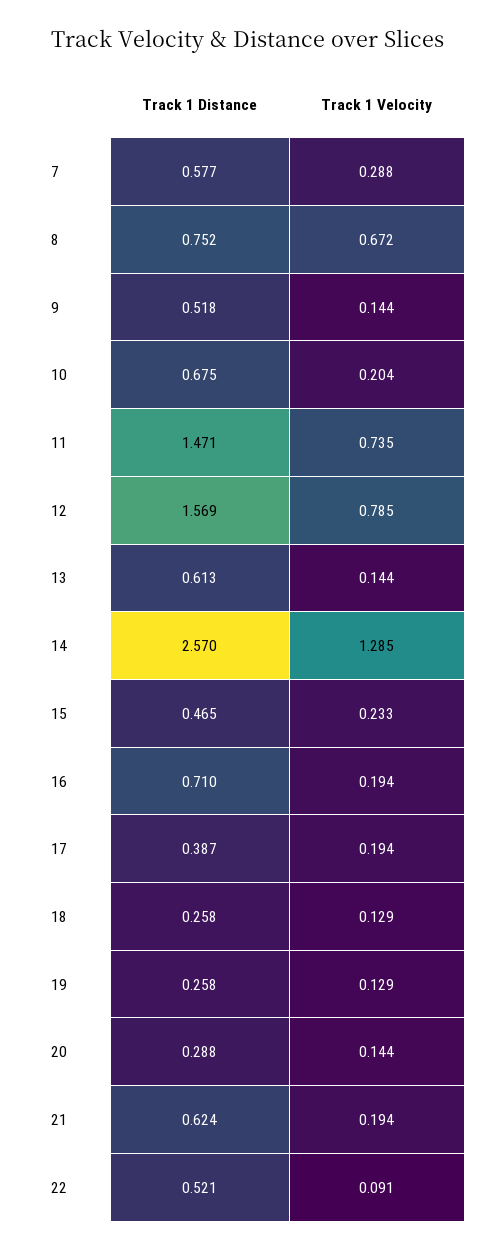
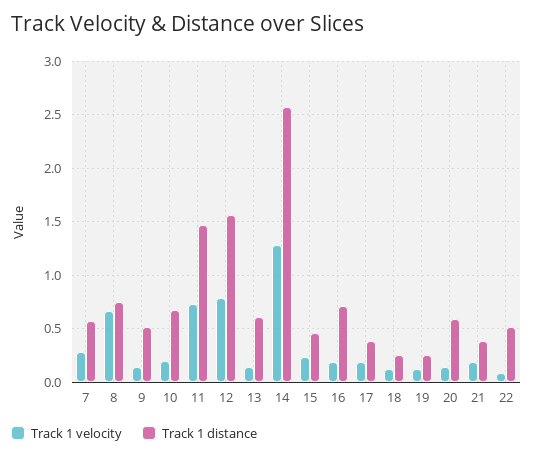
  {
    "Track 1 Distance": {
      "7": 0.577,
      "8": 0.752,
      "9": 0.518,
      "10": 0.675,
      "11": 1.471,
      "12": 1.569,
      "13": 0.613,
      "14": 2.57,
      "15": 0.465,
      "16": 0.71,
      "17": 0.387,
      "18": 0.258,
      "19": 0.258,
-     "20": 0.288,
+     "20": 0.6,
-     "21": 0.624,
+     "21": 0.4,
      "22": 0.521
    },
    "Track 1 Velocity": {
      "7": 0.288,
      "8": 0.672,
      "9": 0.144,
      "10": 0.204,
      "11": 0.735,
      "12": 0.785,
      "13": 0.144,
      "14": 1.285,
      "15": 0.233,
      "16": 0.194,
      "17": 0.194,
      "18": 0.129,
      "19": 0.129,
      "20": 0.144,
      "21": 0.194,
      "22": 0.091
    }
  }

